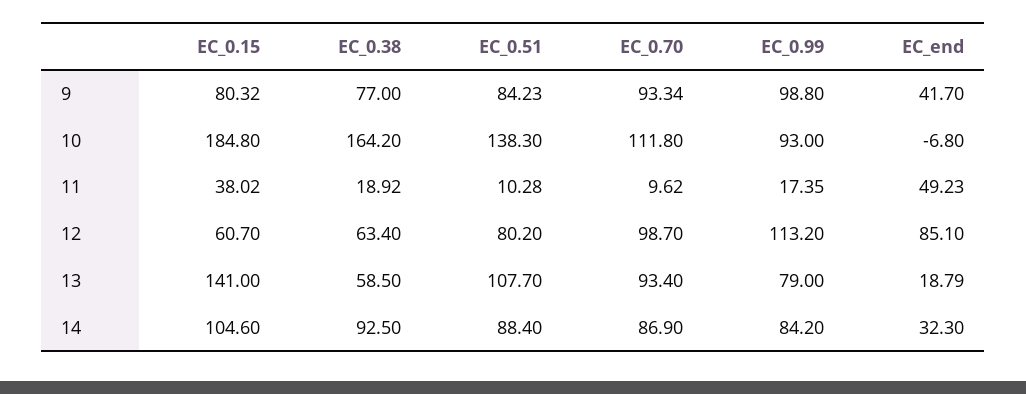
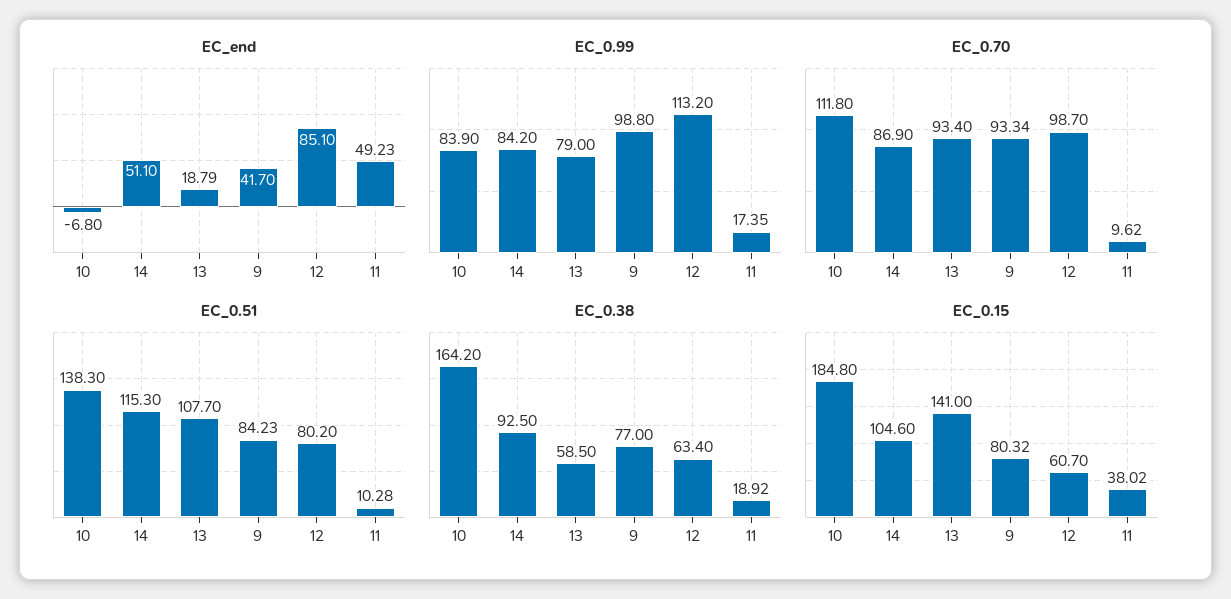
  {
    "EC_0.15": {
      "9": 80.32,
      "10": 184.8,
      "11": 38.02,
      "12": 60.7,
      "13": 141,
      "14": 104.6
    },
    "EC_0.38": {
      "9": 77,
      "10": 164.2,
      "11": 18.92,
      "12": 63.4,
      "13": 58.5,
      "14": 92.5
    },
    "EC_0.51": {
      "9": 84.23,
      "10": 138.3,
      "11": 10.28,
      "12": 80.2,
      "13": 107.7,
-     "14": 88.4
+     "14": 115.3
    },
    "EC_0.70": {
      "9": 93.34,
      "10": 111.8,
      "11": 9.62,
      "12": 98.7,
      "13": 93.4,
      "14": 86.9
    },
    "EC_0.99": {
      "9": 98.8,
-     "10": 93,
+     "10": 83.9,
      "11": 17.35,
      "12": 113.2,
      "13": 79,
      "14": 84.2
    },
    "EC_end": {
      "9": 41.7,
      "10": -6.8,
      "11": 49.23,
      "12": 85.1,
      "13": 18.79,
-     "14": 32.3
+     "14": 51.1
    }
  }

